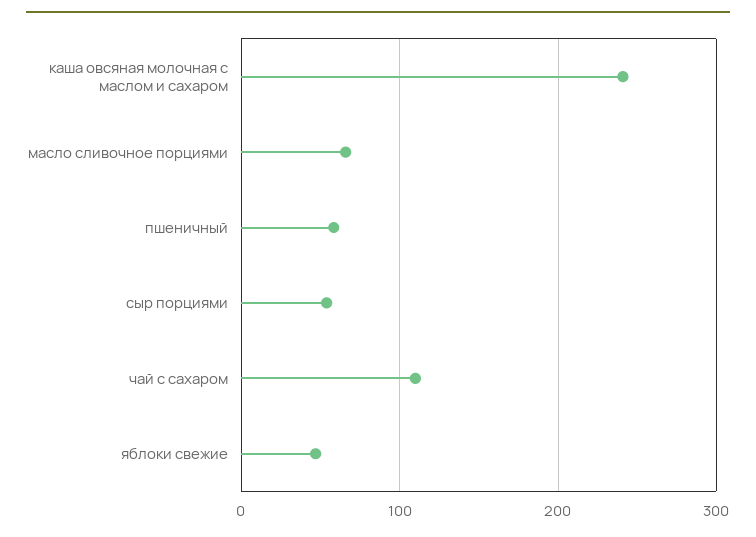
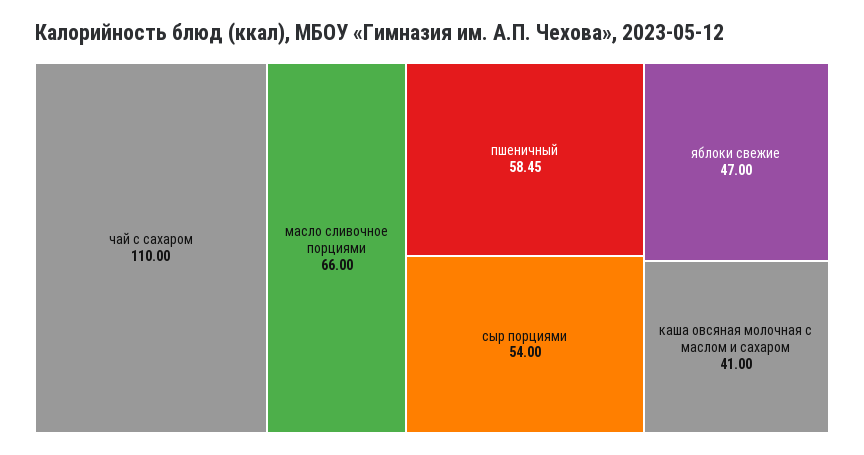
  {
-   "каша овсяная молочная с маслом и сахаром": 240,
+   "каша овсяная молочная с маслом и сахаром": 41,
    "масло сливочное порциями": 66,
    "пшеничный": 58.45,
    "сыр порциями": 54,
    "чай с сахаром": 110,
    "яблоки свежие": 47
  }

